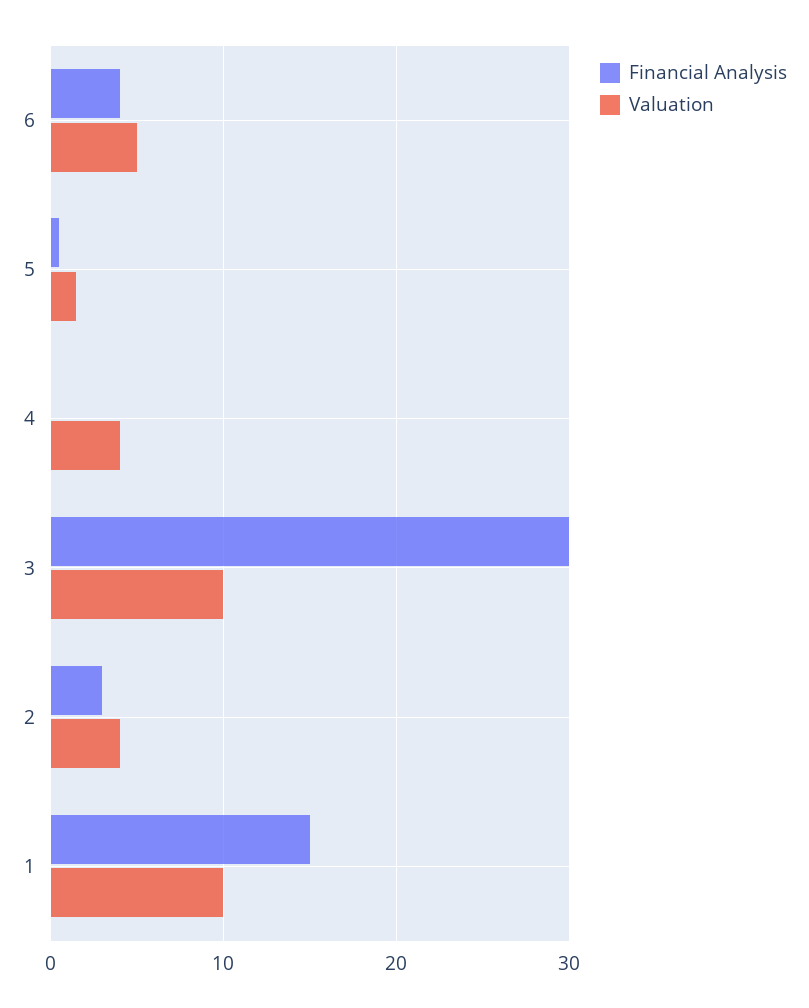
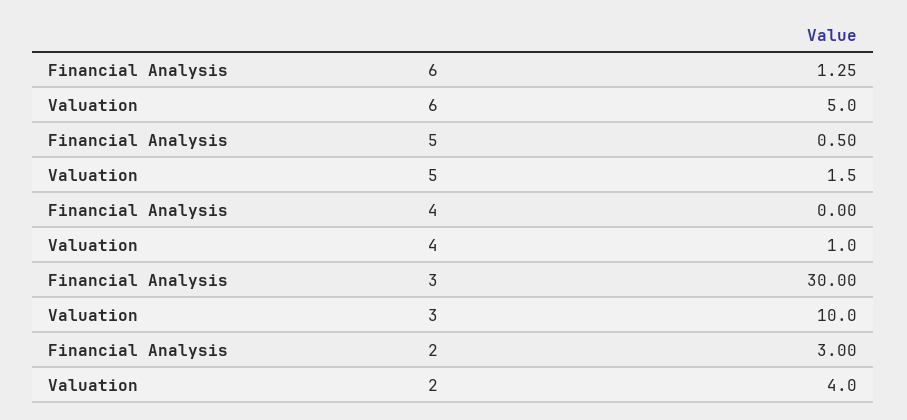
  {
    "Financial Analysis": {
-     "6": 4,
+     "6": 1.25,
      "5": 0.5,
      "4": 0,
      "3": 30,
-     "2": 3,
+     "2": 3
-     "1": 15
    },
    "Valuation": {
      "6": 5,
      "5": 1.5,
-     "4": 4,
+     "4": 1,
      "3": 10,
-     "2": 4,
+     "2": 4
-     "1": 10
    }
  }

